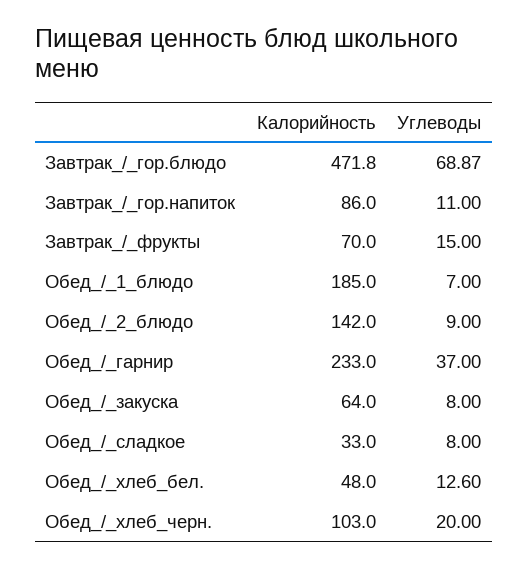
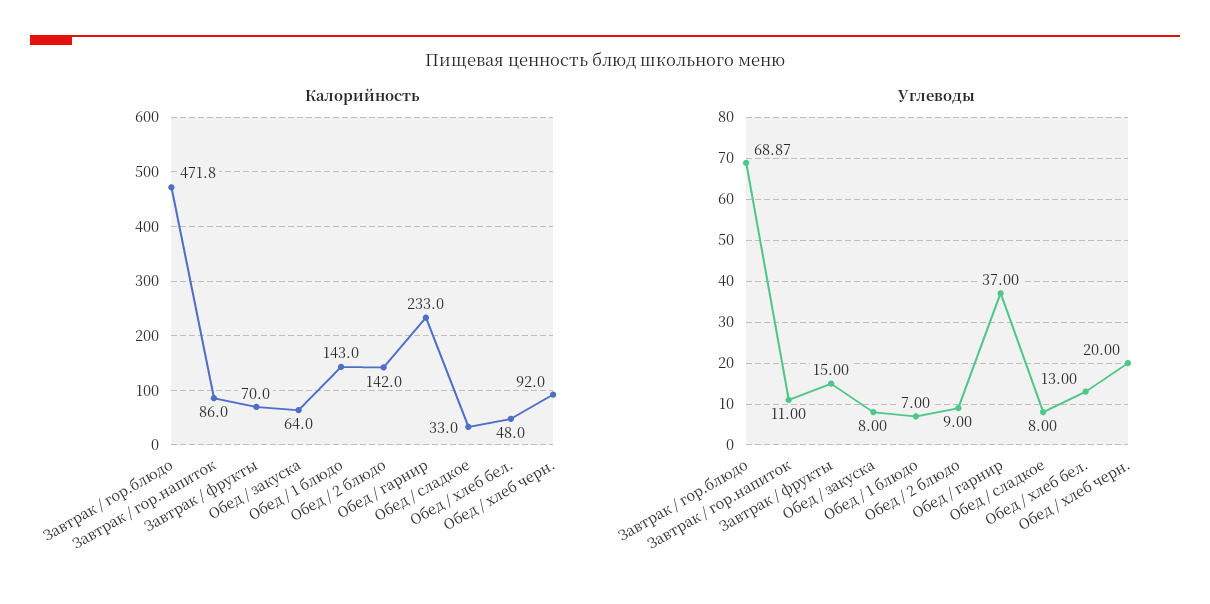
  {
    "Калорийность": {
      "Завтрак_/_гор.блюдо": 471.8,
      "Завтрак_/_гор.напиток": 86,
      "Завтрак_/_фрукты": 70,
-     "Обед_/_1_блюдо": 185,
+     "Обед_/_1_блюдо": 143,
      "Обед_/_2_блюдо": 142,
      "Обед_/_гарнир": 233,
      "Обед_/_закуска": 64,
      "Обед_/_сладкое": 33,
      "Обед_/_хлеб_бел.": 48,
-     "Обед_/_хлеб_черн.": 103
+     "Обед_/_хлеб_черн.": 92
    },
    "Углеводы": {
      "Завтрак_/_гор.блюдо": 68.87,
      "Завтрак_/_гор.напиток": 11,
      "Завтрак_/_фрукты": 15,
      "Обед_/_1_блюдо": 7,
      "Обед_/_2_блюдо": 9,
      "Обед_/_гарнир": 37,
      "Обед_/_закуска": 8,
      "Обед_/_сладкое": 8,
-     "Обед_/_хлеб_бел.": 12.6,
+     "Обед_/_хлеб_бел.": 13,
      "Обед_/_хлеб_черн.": 20
    }
  }

